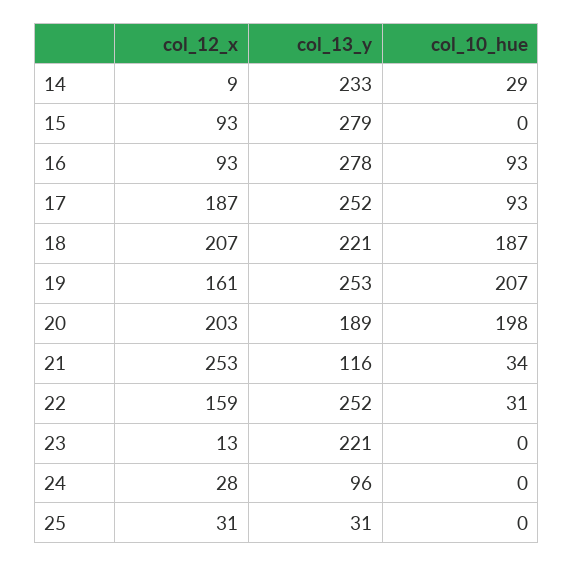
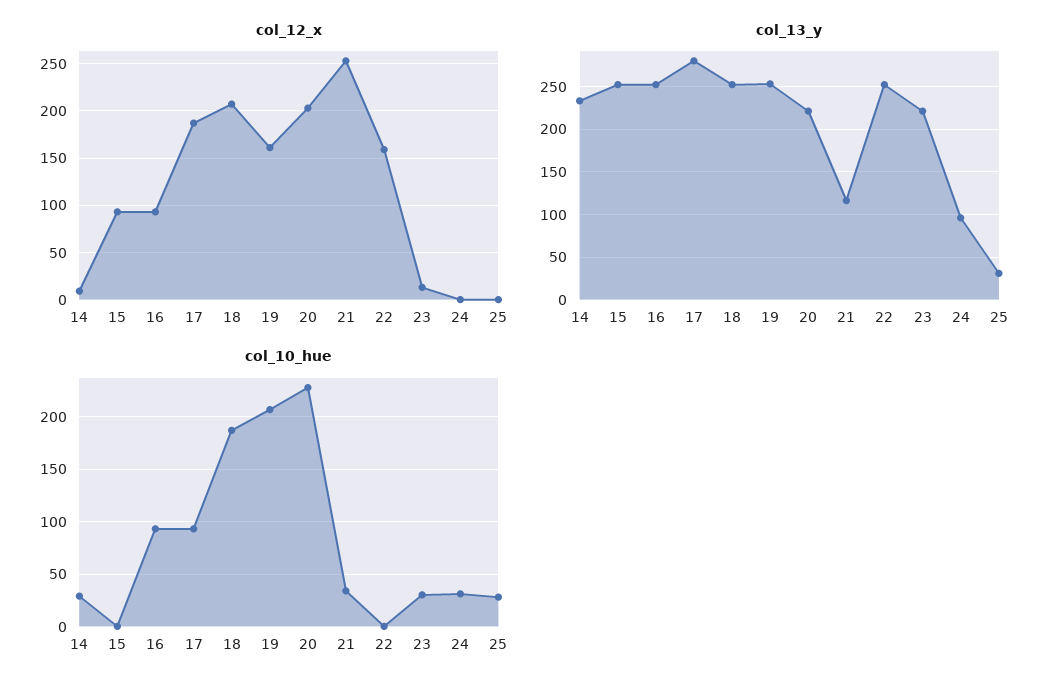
  {
    "col_12_x": {
      "14": 9,
      "15": 93,
      "16": 93,
      "17": 187,
      "18": 207,
      "19": 161,
      "20": 203,
      "21": 253,
      "22": 159,
      "23": 13,
-     "24": 28,
+     "24": 0,
-     "25": 31
+     "25": 0
    },
    "col_13_y": {
      "14": 233,
-     "15": 279,
+     "15": 250,
-     "16": 278,
+     "16": 250,
-     "17": 252,
+     "17": 280,
-     "18": 221,
+     "18": 250,
      "19": 253,
-     "20": 189,
+     "20": 220,
      "21": 116,
      "22": 252,
      "23": 221,
      "24": 96,
      "25": 31
    },
    "col_10_hue": {
      "14": 29,
      "15": 0,
      "16": 93,
      "17": 93,
      "18": 187,
      "19": 207,
-     "20": 198,
+     "20": 230,
      "21": 34,
-     "22": 31,
+     "22": 0,
-     "23": 0,
+     "23": 30,
-     "24": 0,
+     "24": 30,
-     "25": 0
+     "25": 30
    }
  }

